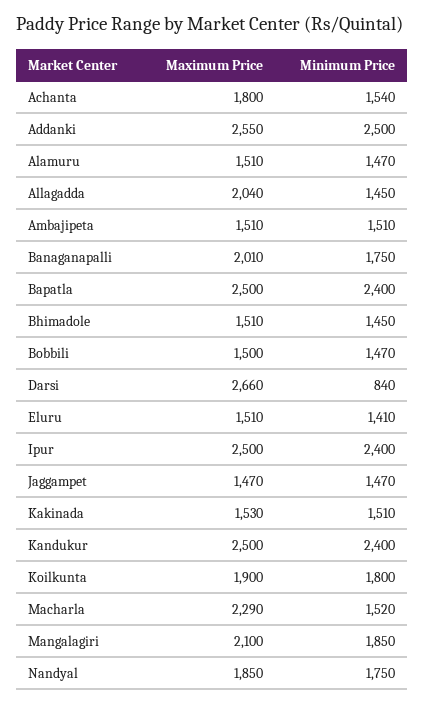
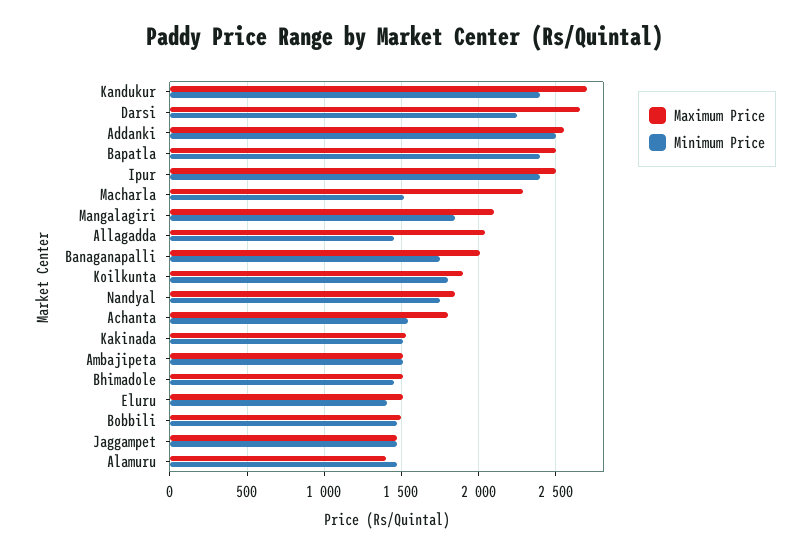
  {
    "Maximum Price": {
      "Achanta": 1800,
      "Addanki": 2550,
-     "Alamuru": 1510,
+     "Alamuru": 1400,
      "Allagadda": 2040,
      "Ambajipeta": 1510,
      "Banaganapalli": 2010,
      "Bapatla": 2500,
      "Bhimadole": 1510,
      "Bobbili": 1500,
      "Darsi": 2660,
      "Eluru": 1510,
      "Ipur": 2500,
      "Jaggampet": 1470,
      "Kakinada": 1530,
-     "Kandukur": 2500,
+     "Kandukur": 2700,
      "Koilkunta": 1900,
      "Macharla": 2290,
      "Mangalagiri": 2100,
      "Nandyal": 1850
    },
    "Minimum Price": {
      "Achanta": 1540,
      "Addanki": 2500,
      "Alamuru": 1470,
      "Allagadda": 1450,
      "Ambajipeta": 1510,
      "Banaganapalli": 1750,
      "Bapatla": 2400,
      "Bhimadole": 1450,
      "Bobbili": 1470,
-     "Darsi": 840,
+     "Darsi": 2250,
      "Eluru": 1410,
      "Ipur": 2400,
      "Jaggampet": 1470,
      "Kakinada": 1510,
      "Kandukur": 2400,
      "Koilkunta": 1800,
      "Macharla": 1520,
      "Mangalagiri": 1850,
      "Nandyal": 1750
    }
  }

